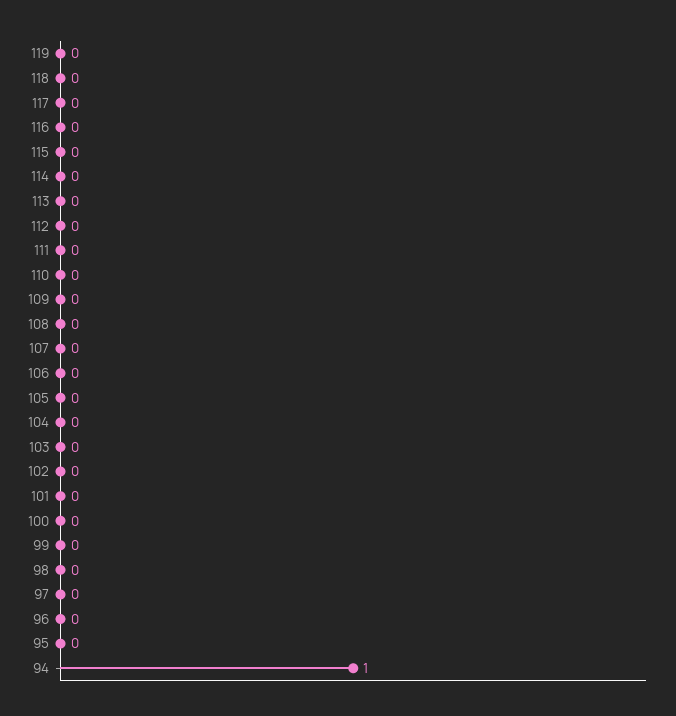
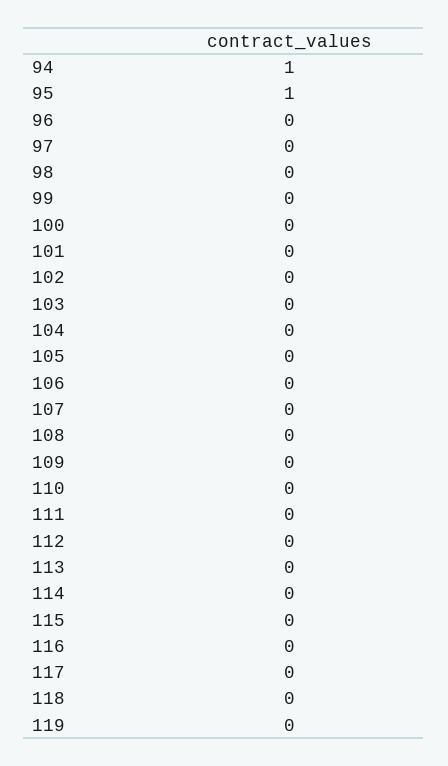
  {
    "119": 0,
    "118": 0,
    "117": 0,
    "116": 0,
    "115": 0,
    "114": 0,
    "113": 0,
    "112": 0,
    "111": 0,
    "110": 0,
    "109": 0,
    "108": 0,
    "107": 0,
    "106": 0,
    "105": 0,
    "104": 0,
    "103": 0,
    "102": 0,
    "101": 0,
    "100": 0,
    "99": 0,
    "98": 0,
    "97": 0,
    "96": 0,
-   "95": 0,
+   "95": 1,
    "94": 1
  }

